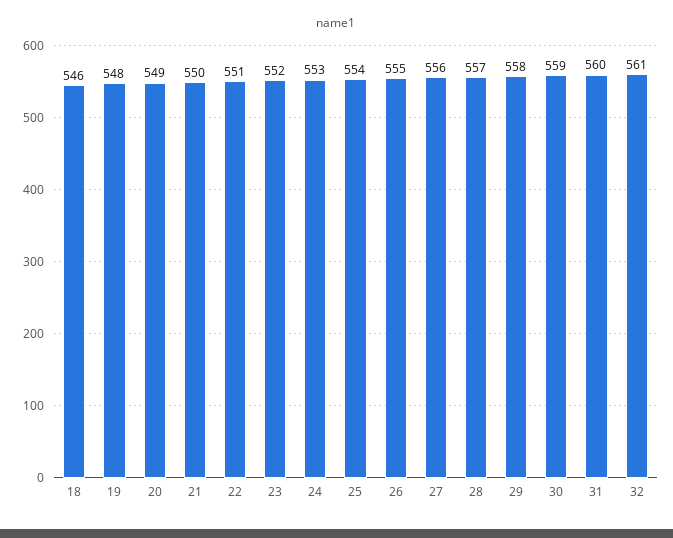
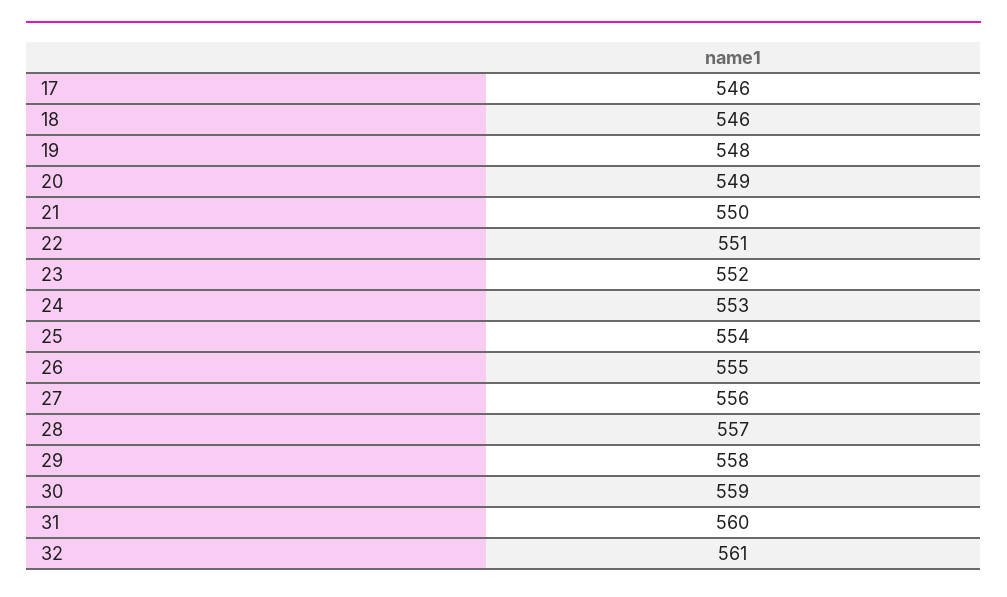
  {
    "18": 546,
    "19": 548,
    "20": 549,
    "21": 550,
    "22": 551,
    "23": 552,
    "24": 553,
    "25": 554,
    "26": 555,
    "27": 556,
    "28": 557,
    "29": 558,
    "30": 559,
    "31": 560,
-   "32": 561
+   "32": 561,
+   "17": 546
  }

